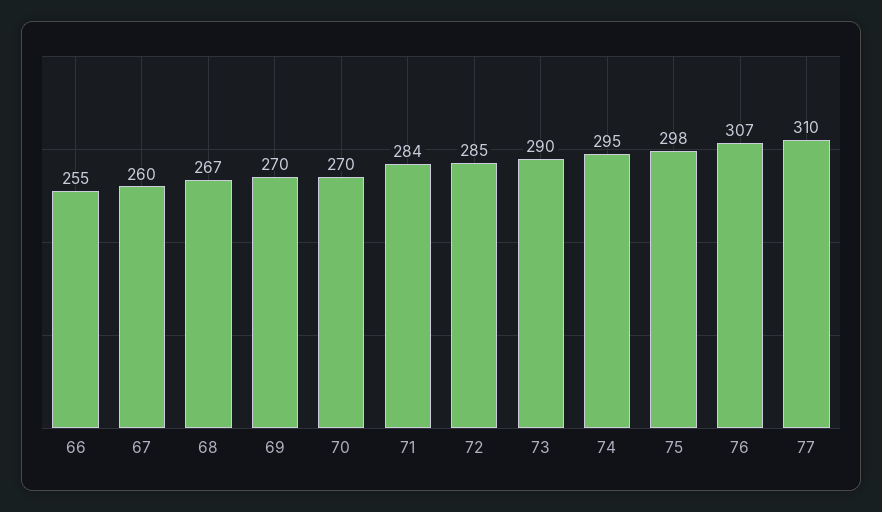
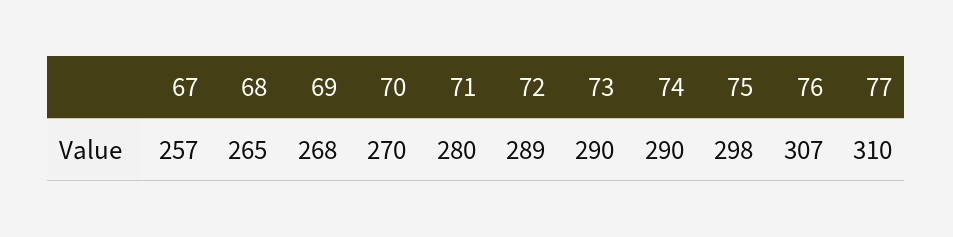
  {
-   "66": 255,
-   "67": 260,
+   "67": 257,
-   "68": 267,
+   "68": 265,
-   "69": 270,
+   "69": 268,
    "70": 270,
-   "71": 284,
+   "71": 280,
-   "72": 285,
+   "72": 289,
    "73": 290,
-   "74": 295,
+   "74": 290,
    "75": 298,
    "76": 307,
    "77": 310
  }

